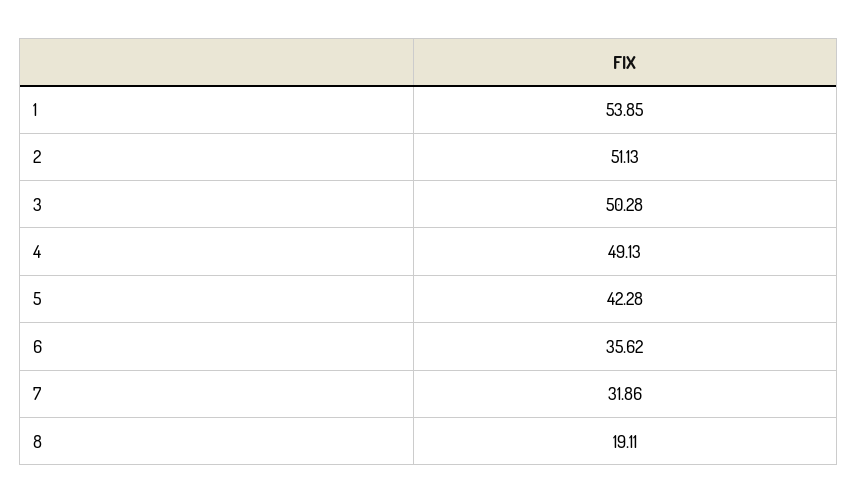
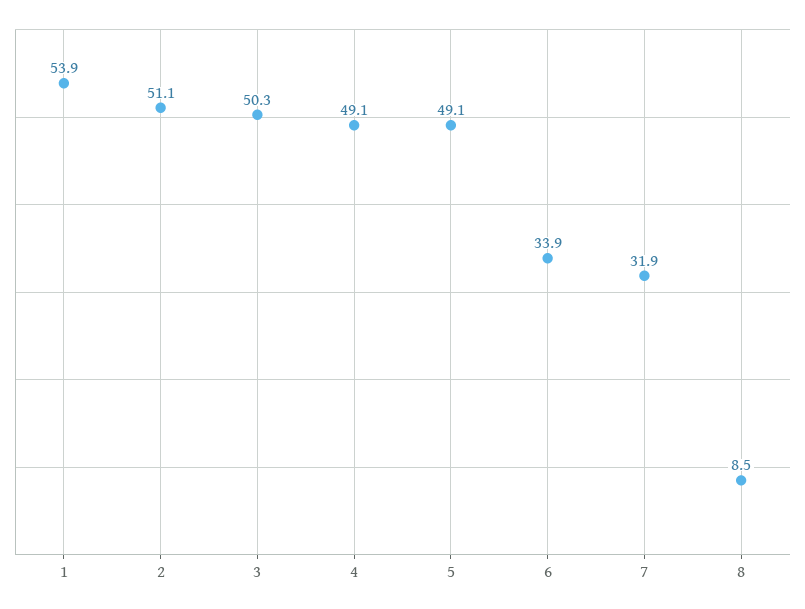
  {
    "1": 53.85,
    "2": 51.13,
    "3": 50.28,
    "4": 49.13,
-   "5": 42.28,
+   "5": 49.1,
-   "6": 35.62,
+   "6": 33.9,
    "7": 31.86,
-   "8": 19.11
+   "8": 8.5
  }

